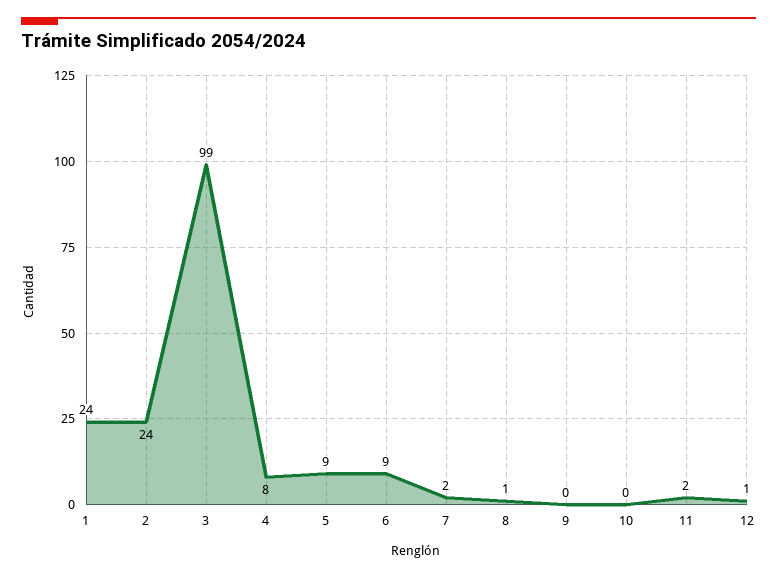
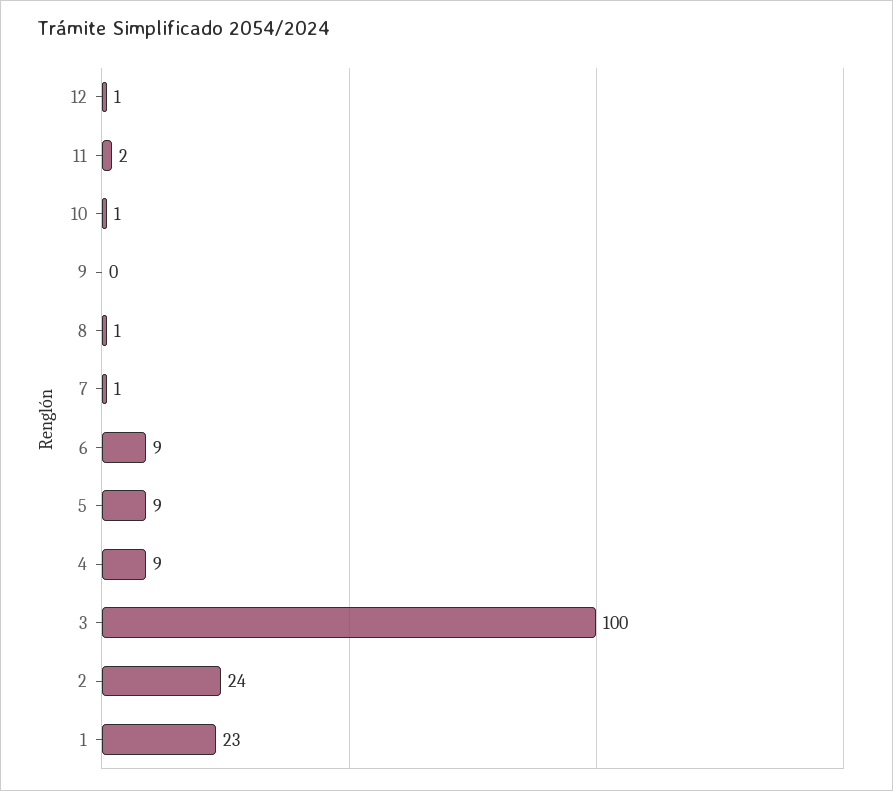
  {
-   "1": 24,
+   "1": 23,
    "2": 24,
-   "3": 99,
+   "3": 100,
-   "4": 8,
+   "4": 9,
    "5": 9,
    "6": 9,
-   "7": 2,
+   "7": 1,
    "8": 1,
    "9": 0,
-   "10": 0,
+   "10": 1,
    "11": 2,
    "12": 1
  }

